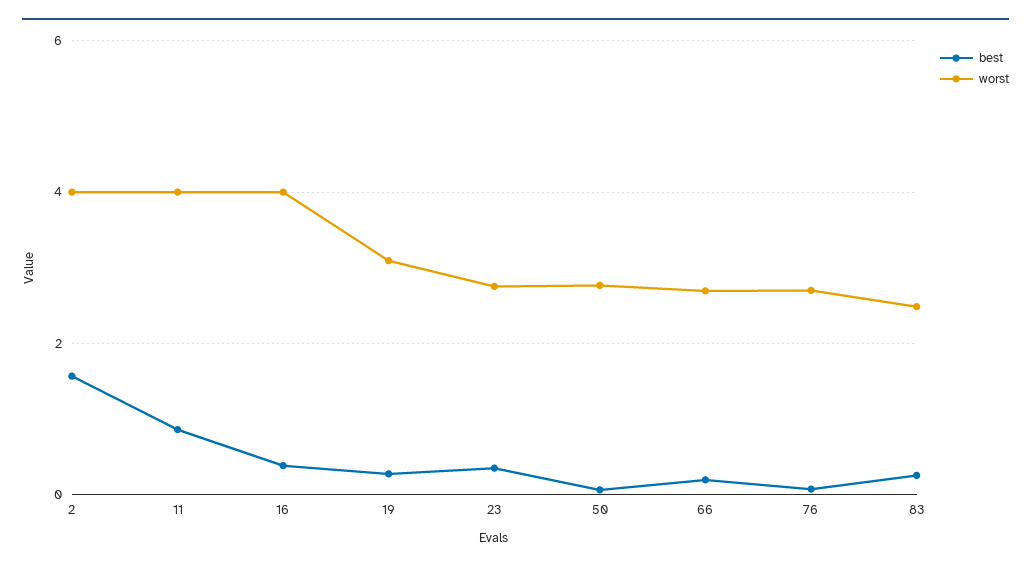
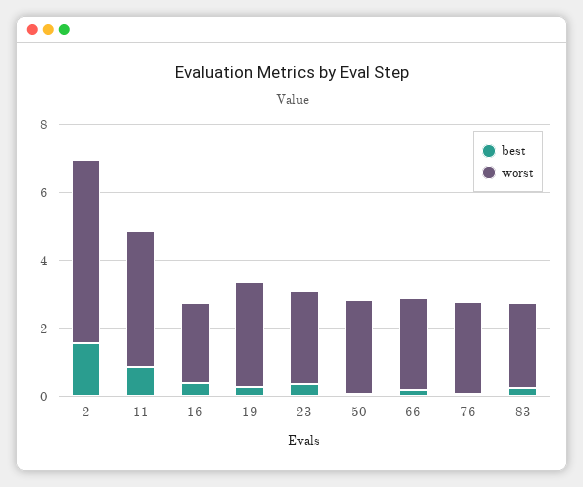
  {
    "best": {
      "2": 1.6,
      "11": 0.8,
      "16": 0.4,
      "19": 0.2,
      "23": 0.4,
      "50": 0,
      "66": 0.2,
      "76": 0,
      "83": 0.2
    },
    "worst": {
-     "2": 4,
+     "2": 5.5,
      "11": 4,
-     "16": 4,
+     "16": 2.5,
      "19": 3,
      "23": 2.8,
      "50": 2.8,
      "66": 2.6,
      "76": 2.6,
      "83": 2.4
    }
  }

